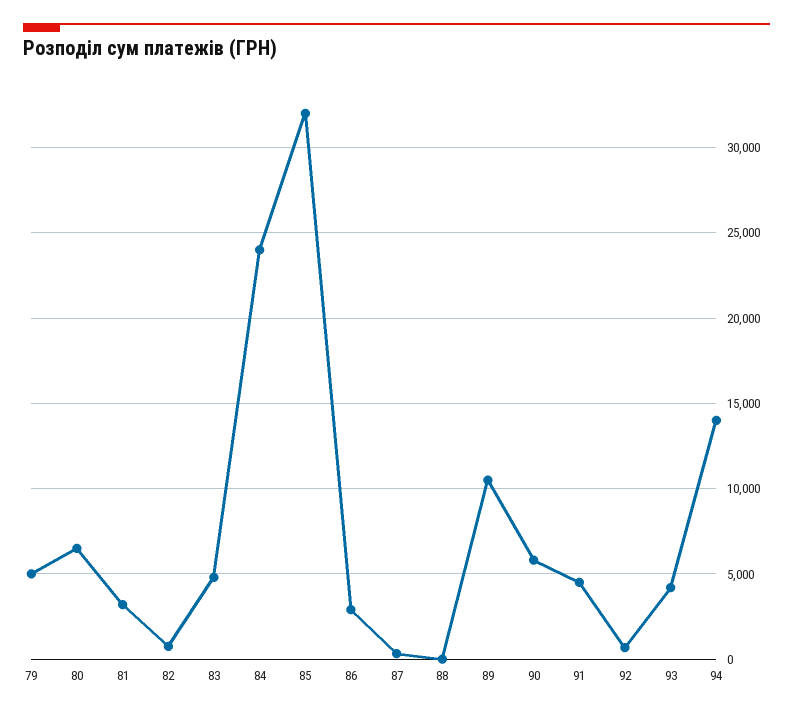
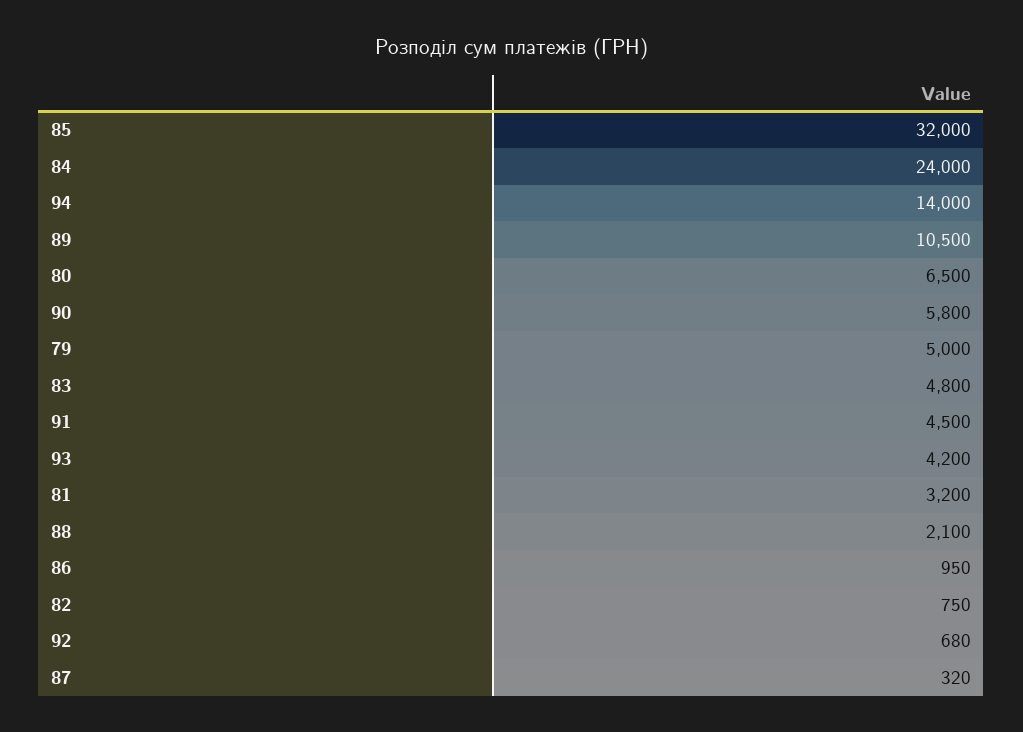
  {
    "79": 5000,
    "80": 6500,
    "81": 3200,
    "82": 750,
    "83": 4800,
    "84": 24000,
    "85": 32000,
-   "86": 3000,
+   "86": 950,
    "87": 320,
-   "88": 0,
+   "88": 2100,
    "89": 10500,
    "90": 5800,
    "91": 4500,
    "92": 680,
    "93": 4200,
    "94": 14000
  }

